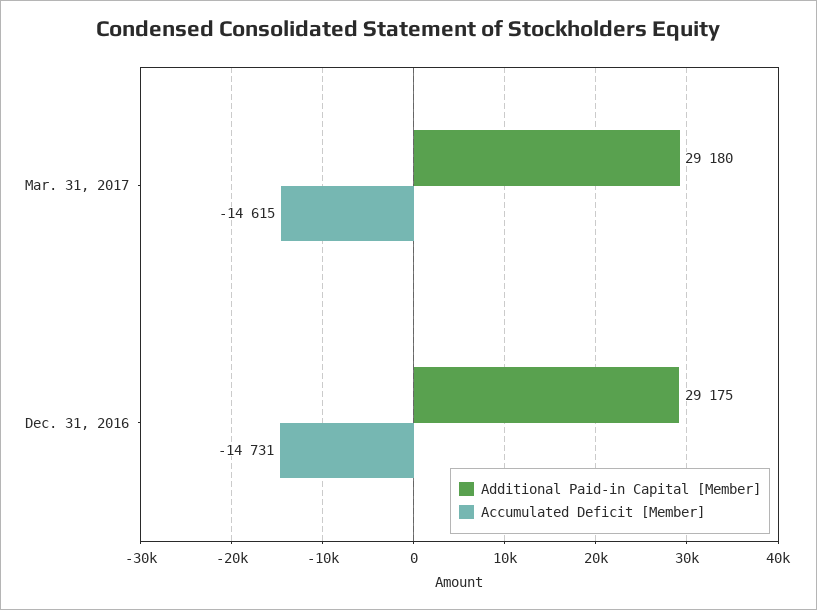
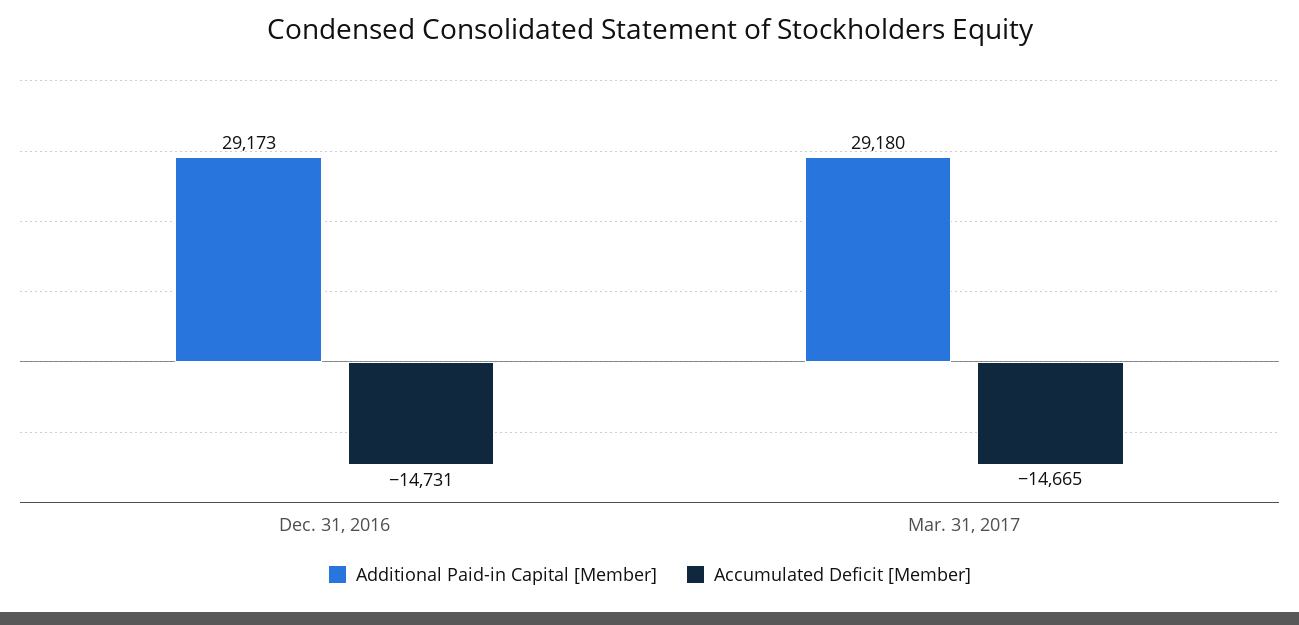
  {
    "Additional Paid-in Capital [Member]": {
      "Mar. 31, 2017": 29180,
-     "Dec. 31, 2016": 29175
+     "Dec. 31, 2016": 29173
    },
    "Accumulated Deficit [Member]": {
-     "Mar. 31, 2017": -14615,
+     "Mar. 31, 2017": -14665,
      "Dec. 31, 2016": -14731
    }
  }

